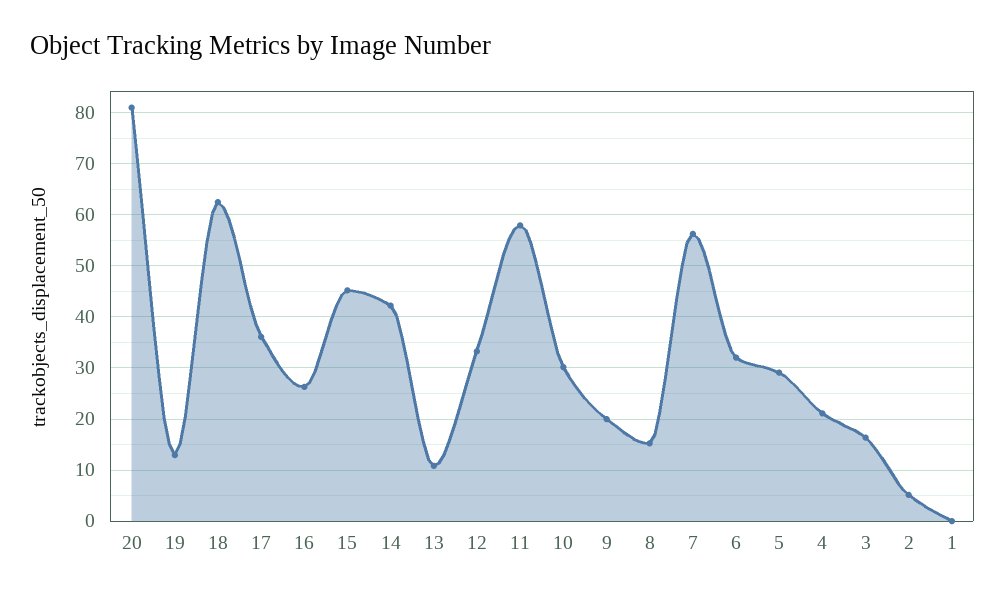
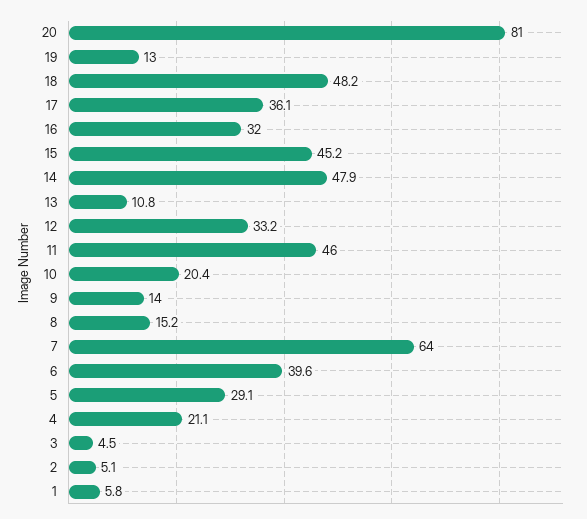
  {
    "20": 81,
    "19": 13,
-   "18": 62,
+   "18": 48.2,
    "17": 36.1,
-   "16": 26,
+   "16": 32,
    "15": 45.2,
-   "14": 42,
+   "14": 47.9,
    "13": 10.8,
    "12": 33.2,
-   "11": 58,
+   "11": 46,
-   "10": 30,
+   "10": 20.4,
-   "9": 20,
+   "9": 14,
    "8": 15.2,
-   "7": 56,
+   "7": 64,
-   "6": 32,
+   "6": 39.6,
    "5": 29.1,
    "4": 21.1,
-   "3": 16,
+   "3": 4.5,
    "2": 5.1,
-   "1": 0
+   "1": 5.8
  }

